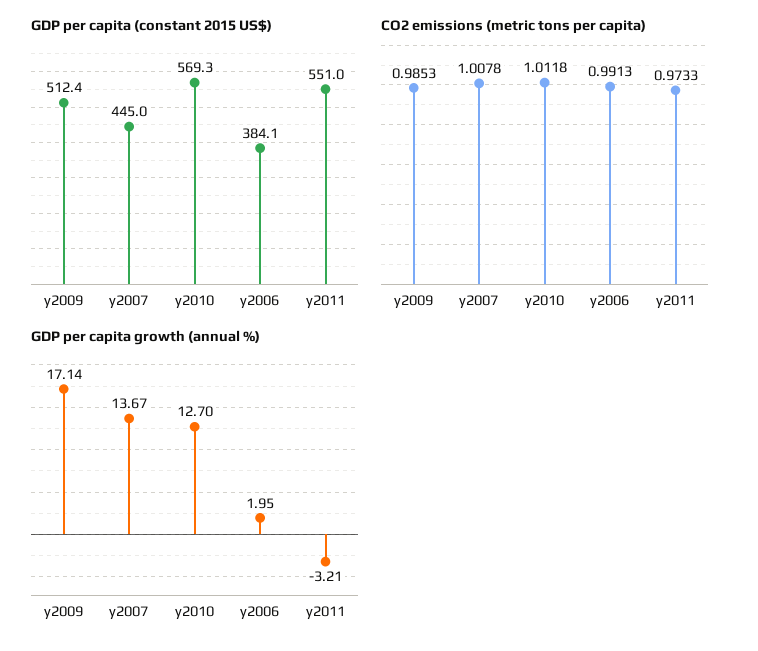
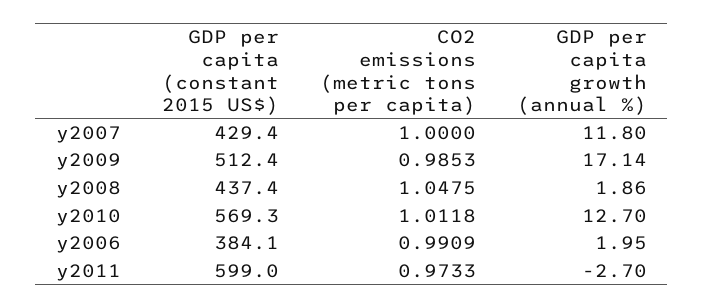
  {
    "GDP per capita (constant 2015 US$)": {
      "y2009": 512.4,
-     "y2007": 445,
+     "y2007": 429.4,
      "y2010": 569.3,
      "y2006": 384.1,
-     "y2011": 551
+     "y2011": 599,
+     "y2008": 437.4
    },
    "CO2 emissions (metric tons per capita)": {
      "y2009": 0.9853,
-     "y2007": 1.0078,
+     "y2007": 1,
      "y2010": 1.0118,
-     "y2006": 0.9913,
+     "y2006": 0.9909,
-     "y2011": 0.9733
+     "y2011": 0.9733,
+     "y2008": 1.0475
    },
    "GDP per capita growth (annual %)": {
      "y2009": 17.14,
-     "y2007": 13.67,
+     "y2007": 11.8,
      "y2010": 12.7,
      "y2006": 1.95,
-     "y2011": -3.21
+     "y2011": -2.7,
+     "y2008": 1.86
    }
  }

